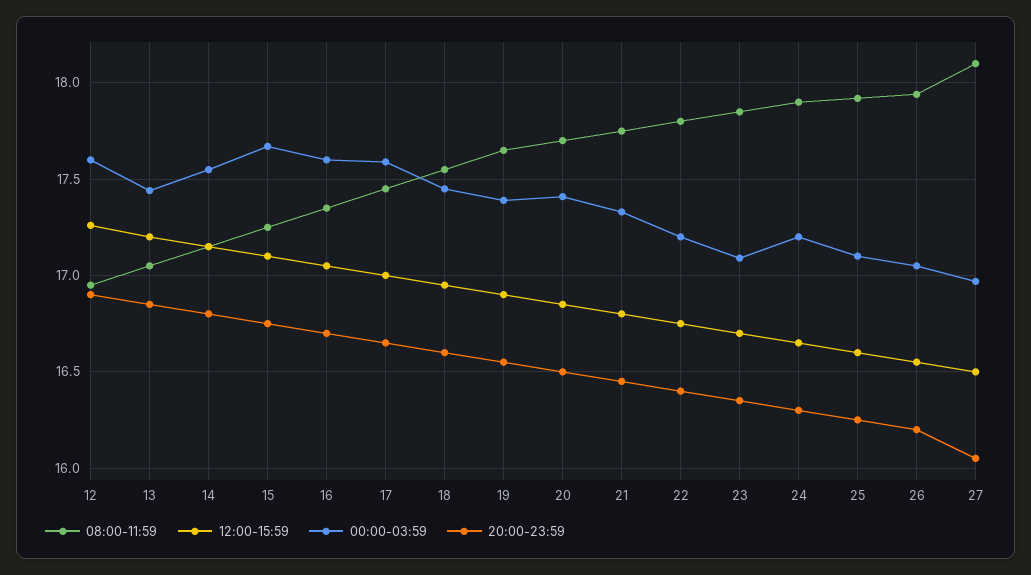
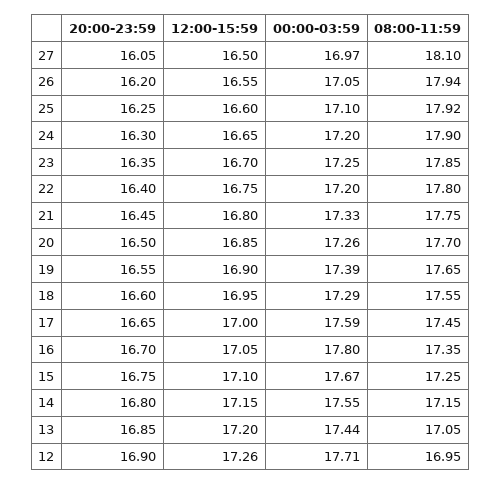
  {
    "08:00-11:59": {
      "12": 16.95,
      "13": 17.05,
      "14": 17.15,
      "15": 17.25,
      "16": 17.35,
      "17": 17.45,
      "18": 17.55,
      "19": 17.65,
      "20": 17.7,
      "21": 17.75,
      "22": 17.8,
      "23": 17.85,
      "24": 17.9,
      "25": 17.92,
      "26": 17.94,
      "27": 18.1
    },
    "12:00-15:59": {
      "12": 17.26,
      "13": 17.2,
      "14": 17.15,
      "15": 17.1,
      "16": 17.05,
      "17": 17,
      "18": 16.95,
      "19": 16.9,
      "20": 16.85,
      "21": 16.8,
      "22": 16.75,
      "23": 16.7,
      "24": 16.65,
      "25": 16.6,
      "26": 16.55,
      "27": 16.5
    },
    "00:00-03:59": {
-     "12": 17.6,
+     "12": 17.71,
      "13": 17.44,
      "14": 17.55,
      "15": 17.67,
-     "16": 17.6,
+     "16": 17.8,
      "17": 17.59,
-     "18": 17.45,
+     "18": 17.29,
      "19": 17.39,
-     "20": 17.4,
+     "20": 17.26,
      "21": 17.33,
      "22": 17.2,
-     "23": 17.1,
+     "23": 17.25,
      "24": 17.2,
      "25": 17.1,
      "26": 17.05,
      "27": 16.97
    },
    "20:00-23:59": {
      "12": 16.9,
      "13": 16.85,
      "14": 16.8,
      "15": 16.75,
      "16": 16.7,
      "17": 16.65,
      "18": 16.6,
      "19": 16.55,
      "20": 16.5,
      "21": 16.45,
      "22": 16.4,
      "23": 16.35,
      "24": 16.3,
      "25": 16.25,
      "26": 16.2,
      "27": 16.05
    }
  }

